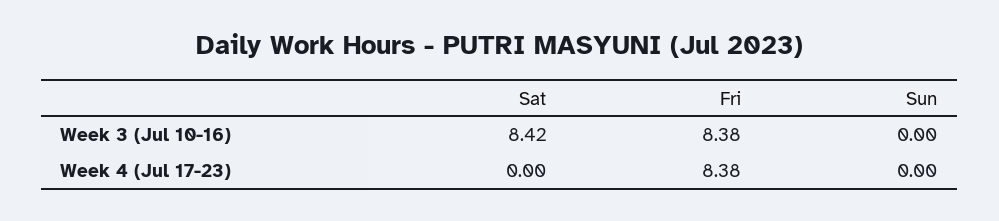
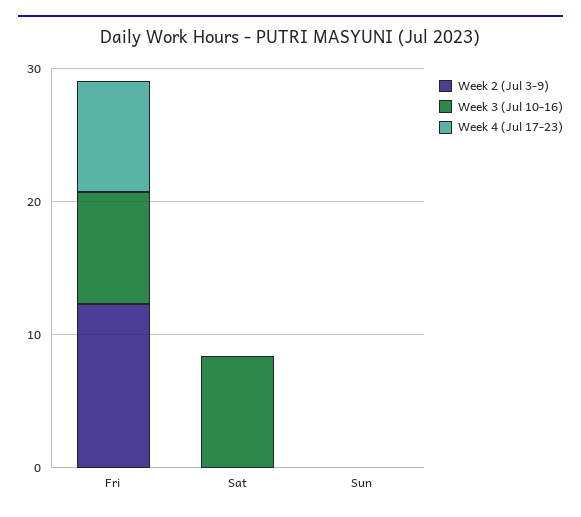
  {
    "Week 3 (Jul 10-16)": {
      "Sat": 8.42,
      "Fri": 8.38,
      "Sun": 0
    },
    "Week 4 (Jul 17-23)": {
      "Sat": 0,
      "Fri": 8.38,
      "Sun": 0
-   }
+   },
+   "Week 2 (Jul 3-9)": {
+     "Fri": 12,
+     "Sat": 0,
+     "Sun": 0
+   }
  }

